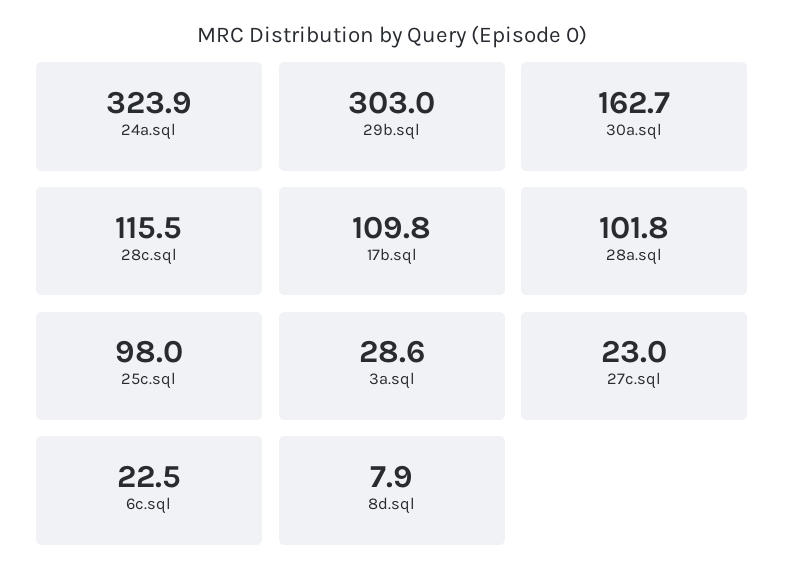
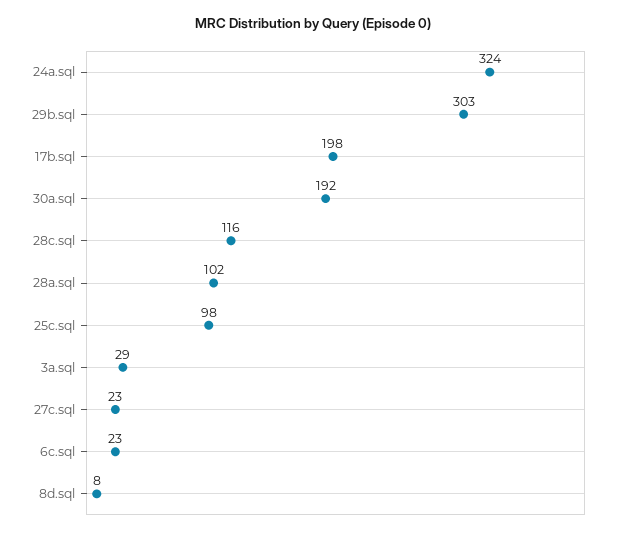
  {
    "24a.sql": 323.9,
    "29b.sql": 303,
-   "30a.sql": 162.7,
+   "30a.sql": 192,
    "28c.sql": 115.5,
-   "17b.sql": 109.8,
+   "17b.sql": 198,
    "28a.sql": 101.8,
    "25c.sql": 98,
    "3a.sql": 28.6,
    "27c.sql": 23,
    "6c.sql": 22.5,
    "8d.sql": 7.9
  }

